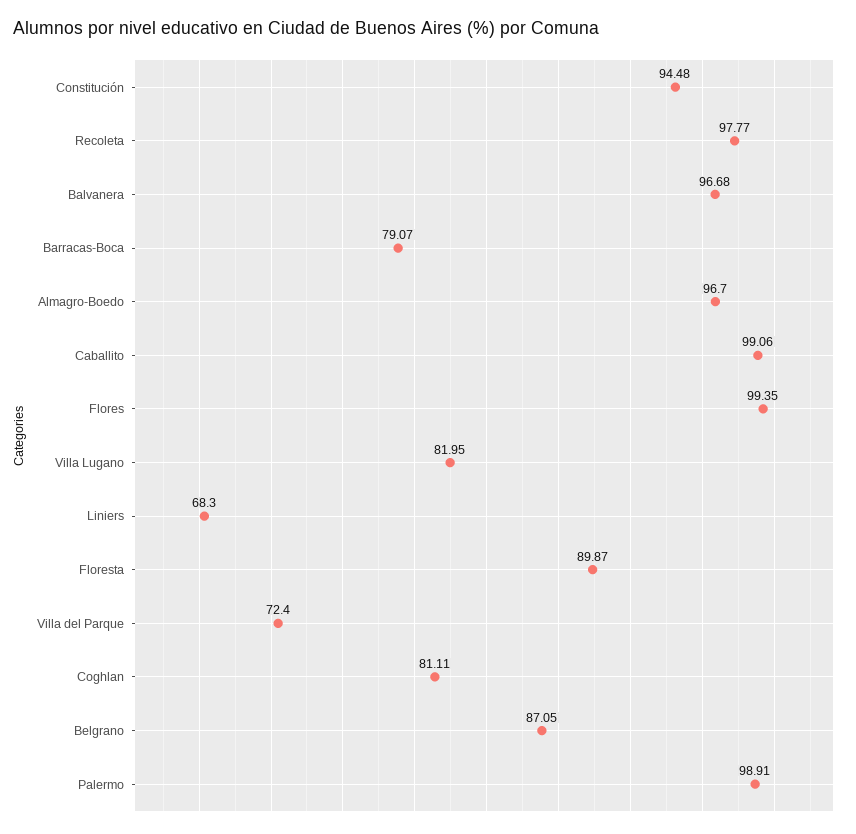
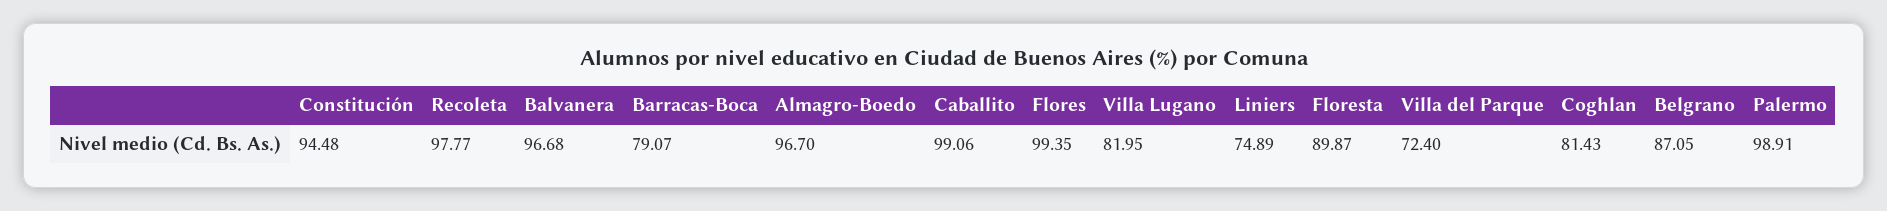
  {
    "Constitución": 94.48,
    "Recoleta": 97.77,
    "Balvanera": 96.68,
    "Barracas-Boca": 79.07,
    "Almagro-Boedo": 96.7,
    "Caballito": 99.06,
    "Flores": 99.35,
    "Villa Lugano": 81.95,
-   "Liniers": 68.3,
+   "Liniers": 74.89,
    "Floresta": 89.87,
    "Villa del Parque": 72.4,
-   "Coghlan": 81.11,
+   "Coghlan": 81.43,
    "Belgrano": 87.05,
    "Palermo": 98.91
  }

